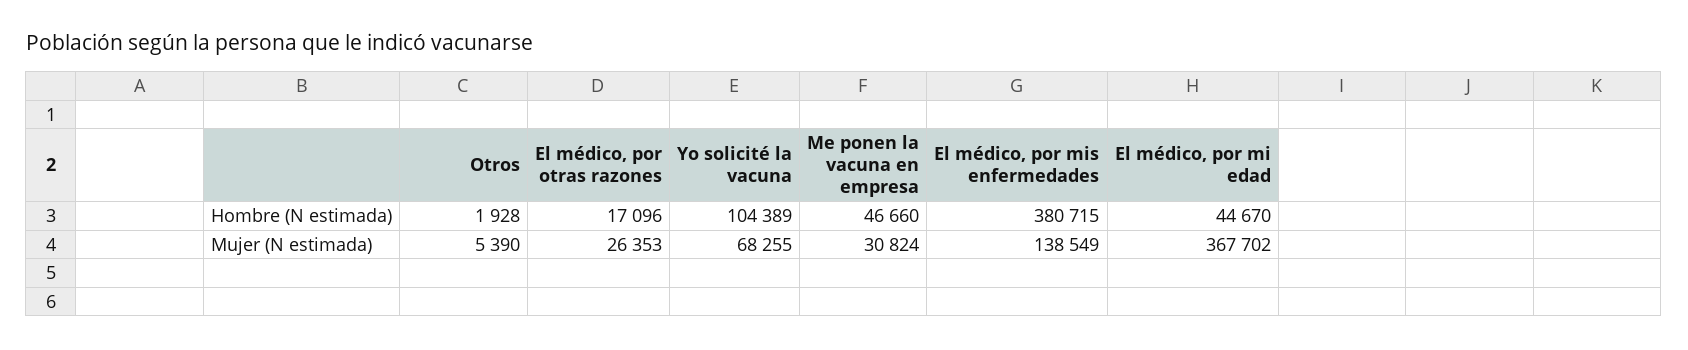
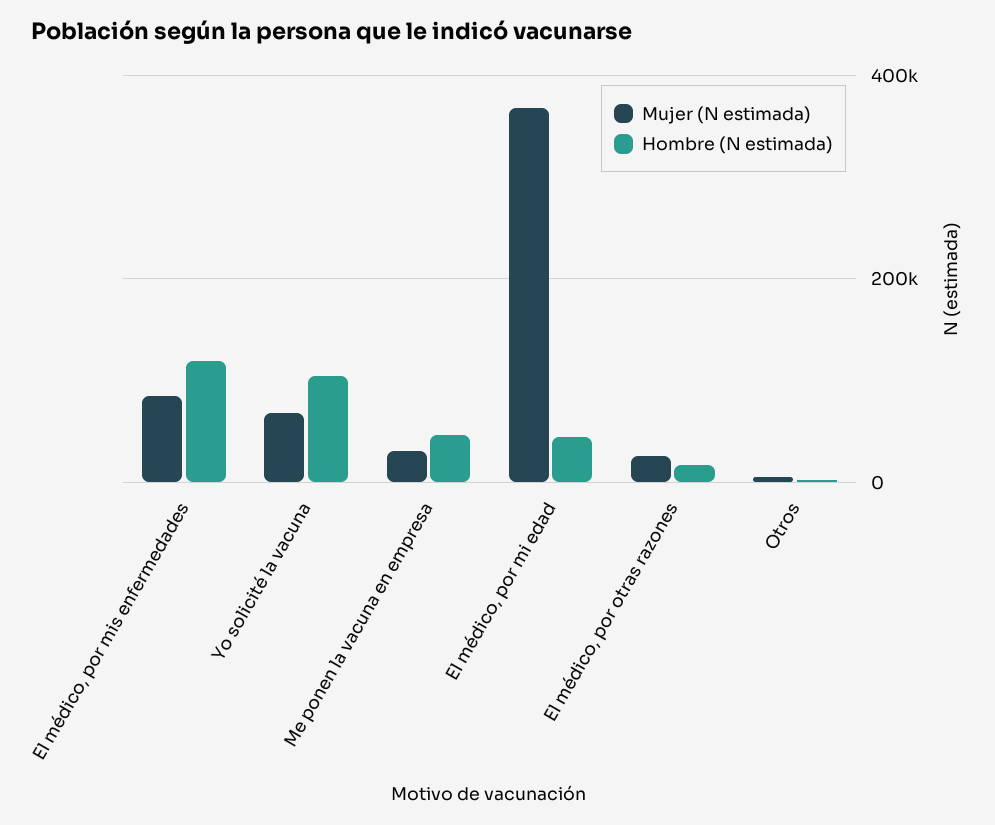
  {
    "Hombre (N estimada)": {
      "Otros": 1928,
      "El médico, por otras razones": 17096,
      "Yo solicité la vacuna": 104389,
      "Me ponen la vacuna en empresa": 46660,
-     "El médico, por mis enfermedades": 380715,
+     "El médico, por mis enfermedades": 120000,
      "El médico, por mi edad": 44670
    },
    "Mujer (N estimada)": {
      "Otros": 5390,
      "El médico, por otras razones": 26353,
      "Yo solicité la vacuna": 68255,
      "Me ponen la vacuna en empresa": 30824,
-     "El médico, por mis enfermedades": 138549,
+     "El médico, por mis enfermedades": 80000,
      "El médico, por mi edad": 367702
    }
  }

